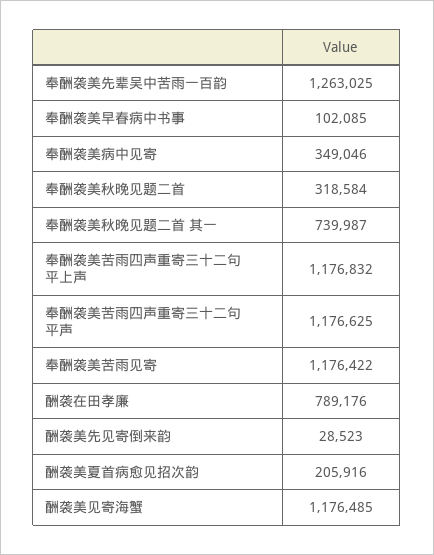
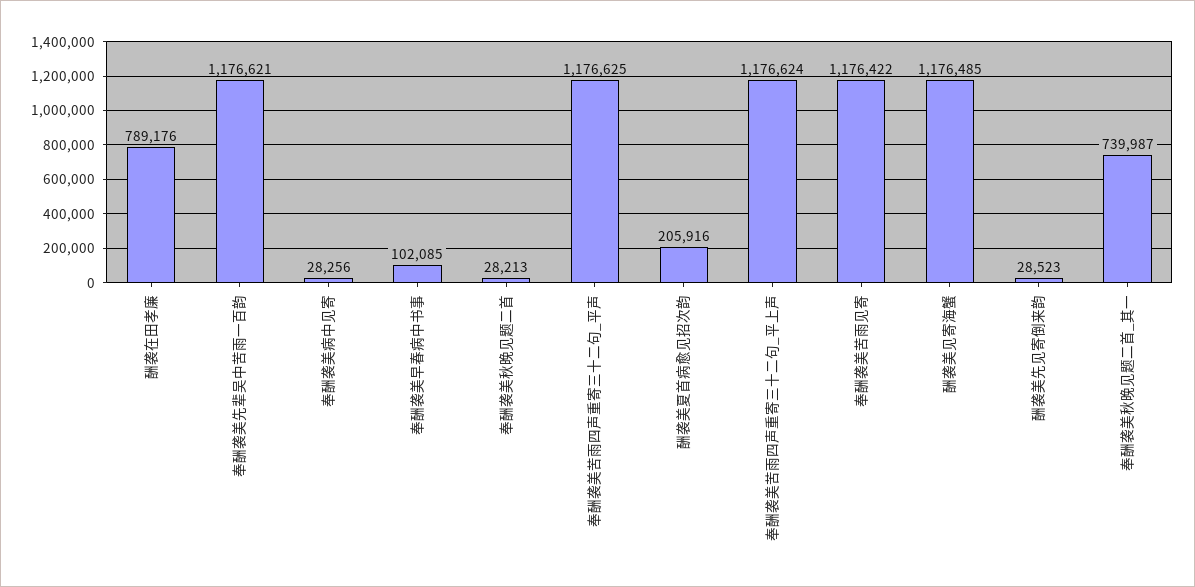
  {
-   "奉酬袭美先辈吴中苦雨一百韵": 1263025,
+   "奉酬袭美先辈吴中苦雨一百韵": 1176621,
    "奉酬袭美早春病中书事": 102085,
-   "奉酬袭美病中见寄": 349046,
+   "奉酬袭美病中见寄": 28256,
-   "奉酬袭美秋晚见题二首": 318584,
+   "奉酬袭美秋晚见题二首": 28213,
    "奉酬袭美秋晚见题二首 其一": 739987,
-   "奉酬袭美苦雨四声重寄三十二句 平上声": 1176832,
+   "奉酬袭美苦雨四声重寄三十二句 平上声": 1176624,
    "奉酬袭美苦雨四声重寄三十二句 平声": 1176625,
    "奉酬袭美苦雨见寄": 1176422,
    "酬袭在田孝廉": 789176,
    "酬袭美先见寄倒来韵": 28523,
    "酬袭美夏首病愈见招次韵": 205916,
    "酬袭美见寄海蟹": 1176485
  }

